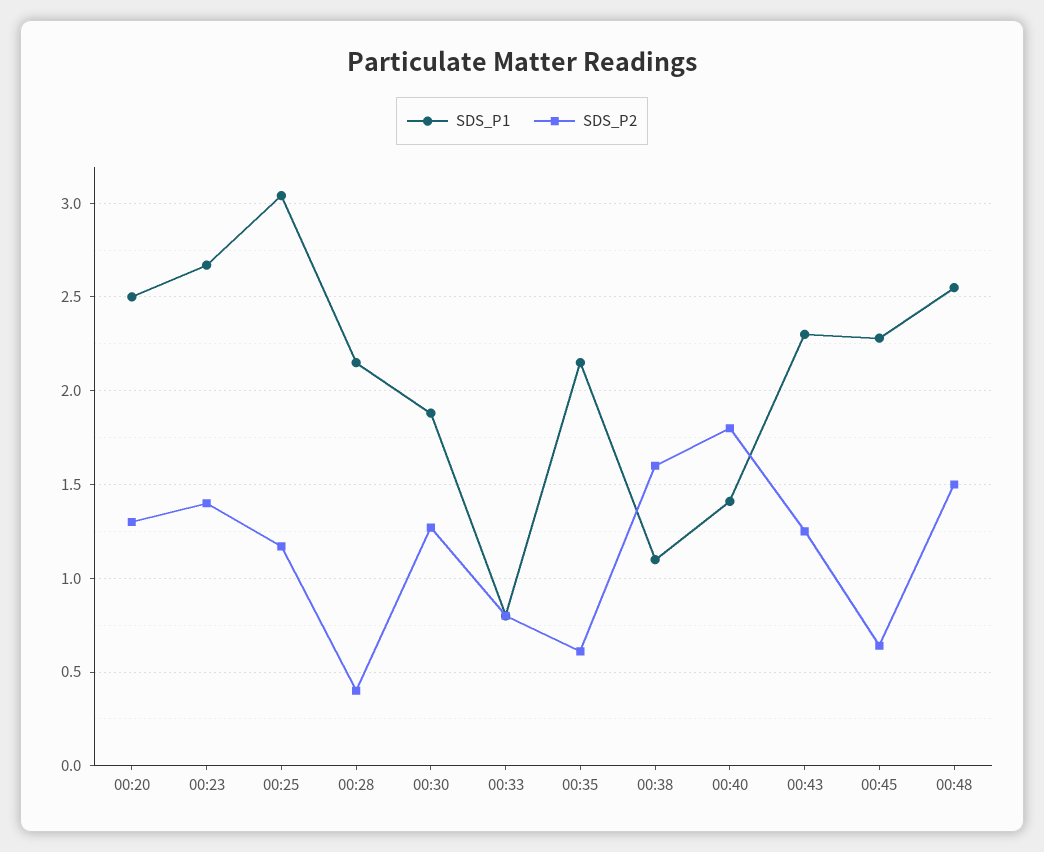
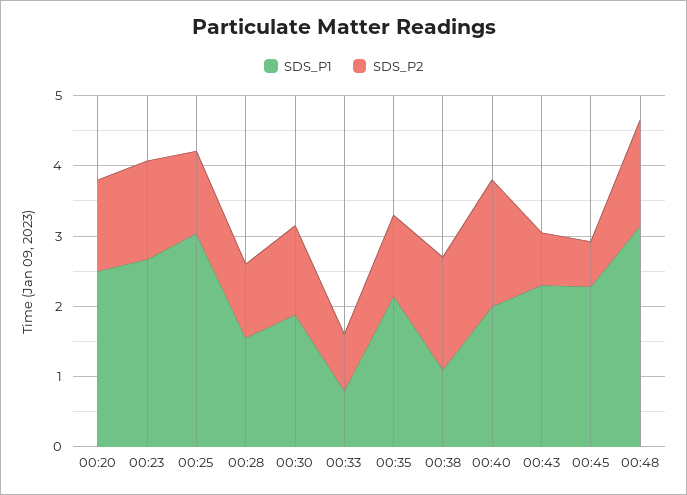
  {
    "SDS_P1": {
      "00:20": 2.5,
      "00:23": 2.65,
      "00:25": 3.05,
-     "00:28": 2.15,
+     "00:28": 1.6,
      "00:30": 1.9,
      "00:33": 0.8,
      "00:35": 2.15,
      "00:38": 1.1,
-     "00:40": 1.4,
+     "00:40": 2,
      "00:43": 2.3,
      "00:45": 2.3,
-     "00:48": 2.55
+     "00:48": 3.2
    },
    "SDS_P2": {
      "00:20": 1.3,
      "00:23": 1.4,
      "00:25": 1.15,
-     "00:28": 0.4,
+     "00:28": 1,
      "00:30": 1.25,
      "00:33": 0.8,
-     "00:35": 0.6,
+     "00:35": 1.2,
      "00:38": 1.6,
      "00:40": 1.8,
-     "00:43": 1.25,
+     "00:43": 0.8,
      "00:45": 0.65,
      "00:48": 1.5
    }
  }

